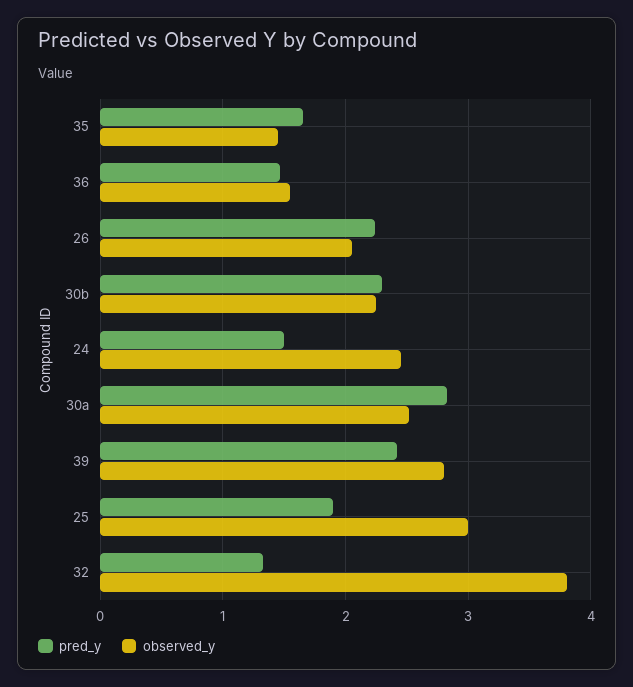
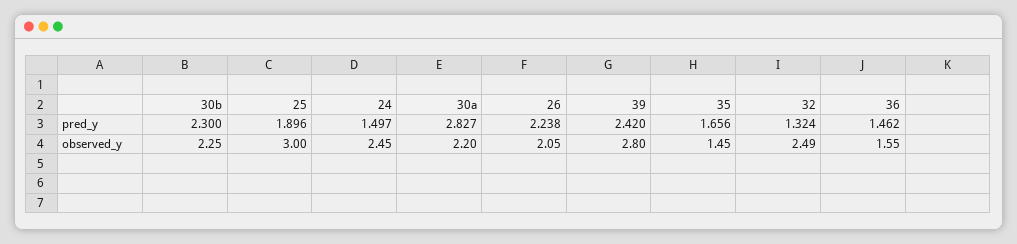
  {
    "pred_y": {
      "35": 1.656,
      "36": 1.462,
      "26": 2.238,
      "30b": 2.3,
      "24": 1.497,
      "30a": 2.827,
      "39": 2.42,
      "25": 1.896,
      "32": 1.324
    },
    "observed_y": {
      "35": 1.45,
      "36": 1.55,
      "26": 2.05,
      "30b": 2.25,
      "24": 2.45,
-     "30a": 2.5,
+     "30a": 2.2,
      "39": 2.8,
      "25": 3,
-     "32": 3.8
+     "32": 2.49
    }
  }

